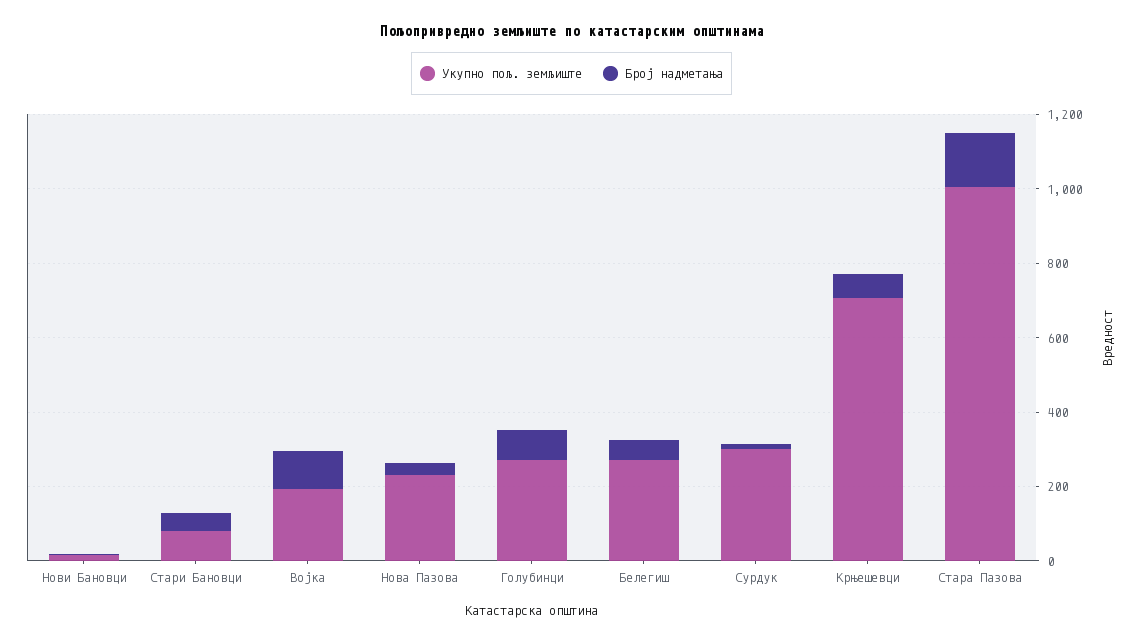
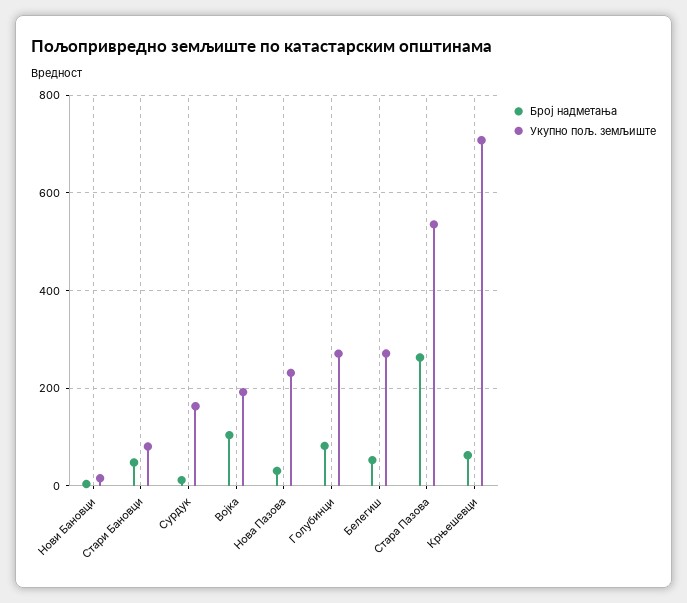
  {
    "Укупно пољ. земљиште": {
      "Нови Бановци": 20,
      "Стари Бановци": 80,
      "Војка": 200,
      "Нова Пазова": 240,
      "Голубинци": 280,
      "Белегиш": 280,
-     "Сурдук": 300,
+     "Сурдук": 160,
      "Крњешевци": 700,
-     "Стара Пазова": 1000
+     "Стара Пазова": 540
    },
    "Број надметања": {
      "Нови Бановци": 0,
      "Стари Бановци": 40,
      "Војка": 100,
      "Нова Пазова": 40,
      "Голубинци": 80,
      "Белегиш": 60,
      "Сурдук": 20,
      "Крњешевци": 60,
-     "Стара Пазова": 150
+     "Стара Пазова": 260
    }
  }

